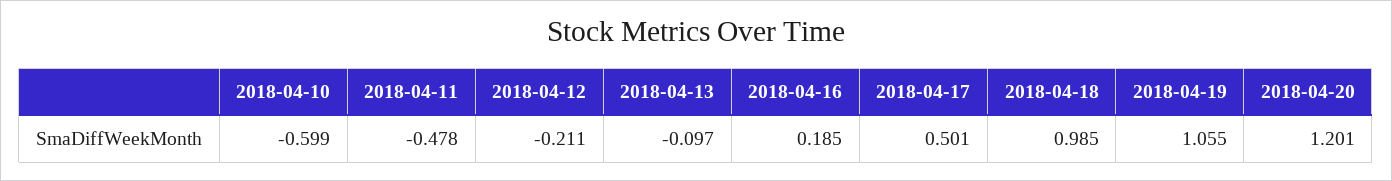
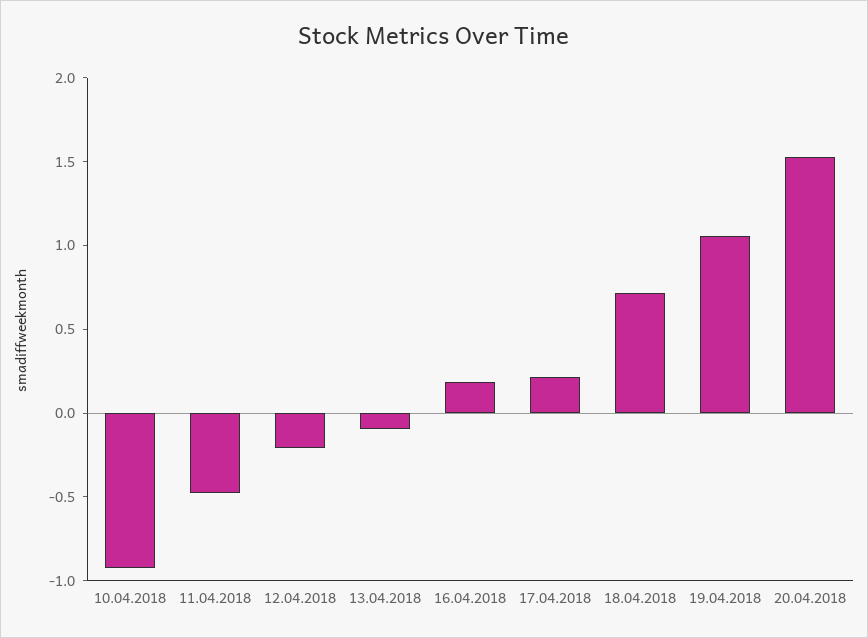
  {
-   "2018-04-10": -0.599,
+   "2018-04-10": -0.9,
    "2018-04-11": -0.478,
    "2018-04-12": -0.211,
    "2018-04-13": -0.097,
    "2018-04-16": 0.185,
-   "2018-04-17": 0.501,
+   "2018-04-17": 0.2,
-   "2018-04-18": 0.985,
+   "2018-04-18": 0.7,
    "2018-04-19": 1.055,
-   "2018-04-20": 1.201
+   "2018-04-20": 1.5
  }

